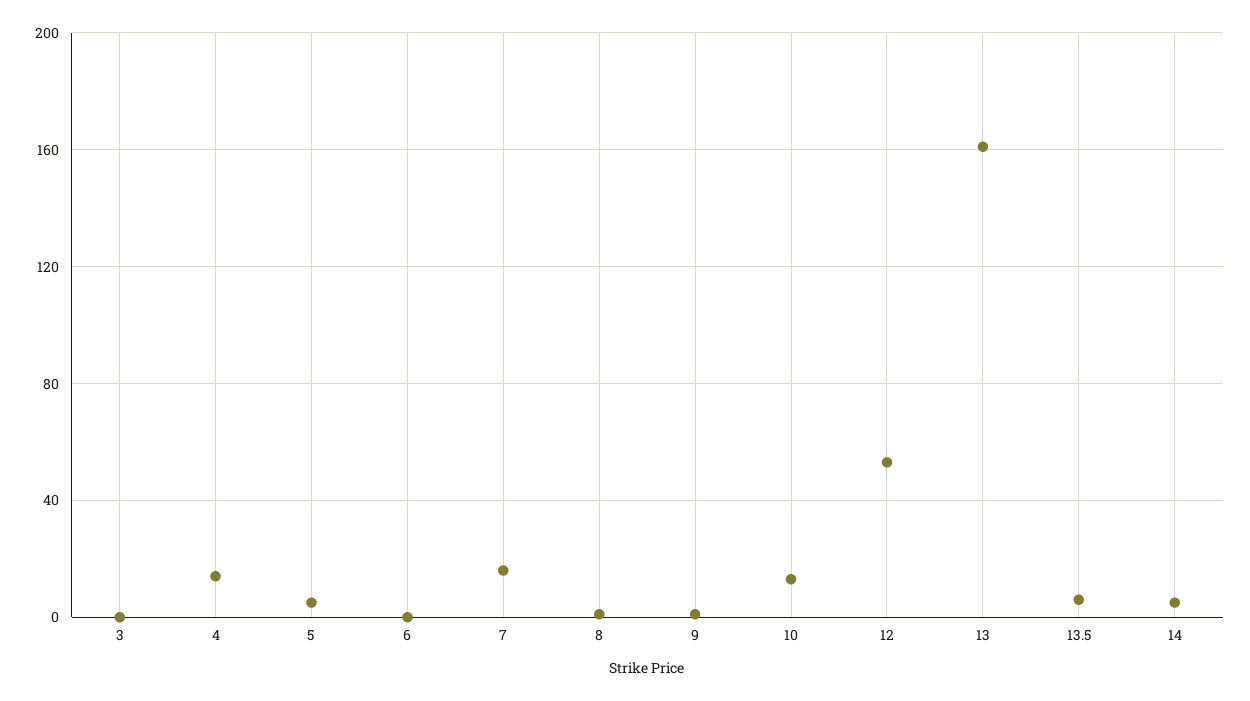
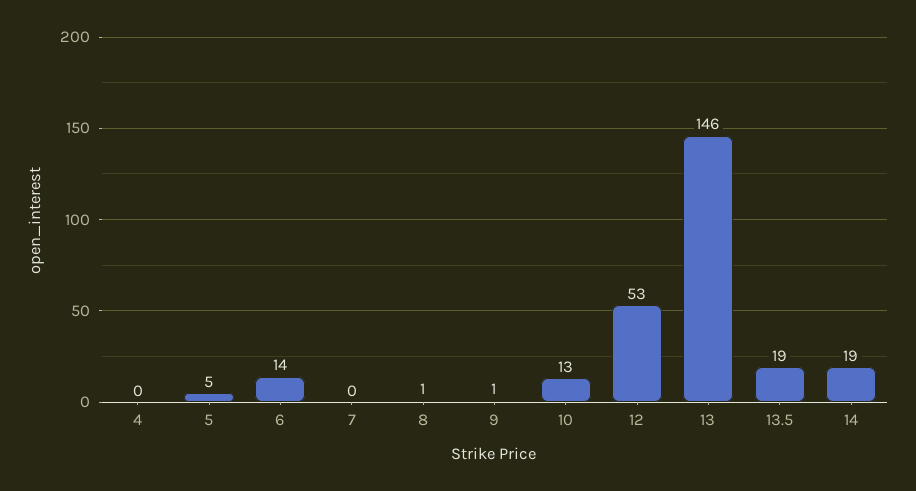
  {
-   "3": 0,
-   "4": 15,
+   "4": 0,
    "5": 5,
-   "6": 0,
+   "6": 14,
-   "7": 15,
+   "7": 0,
    "8": 1,
    "9": 1,
    "10": 13,
    "12": 53,
-   "13": 160,
+   "13": 146,
-   "13.5": 5,
+   "13.5": 19,
-   "14": 5
+   "14": 19
  }

